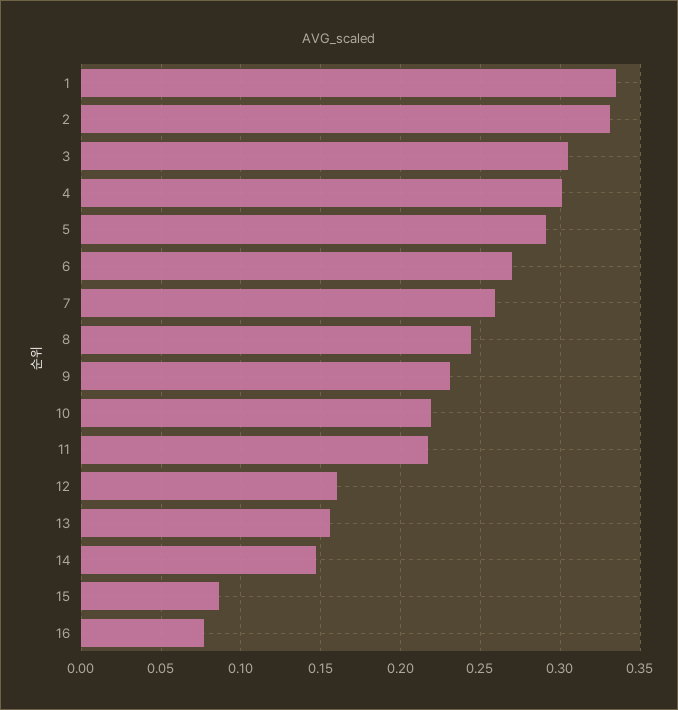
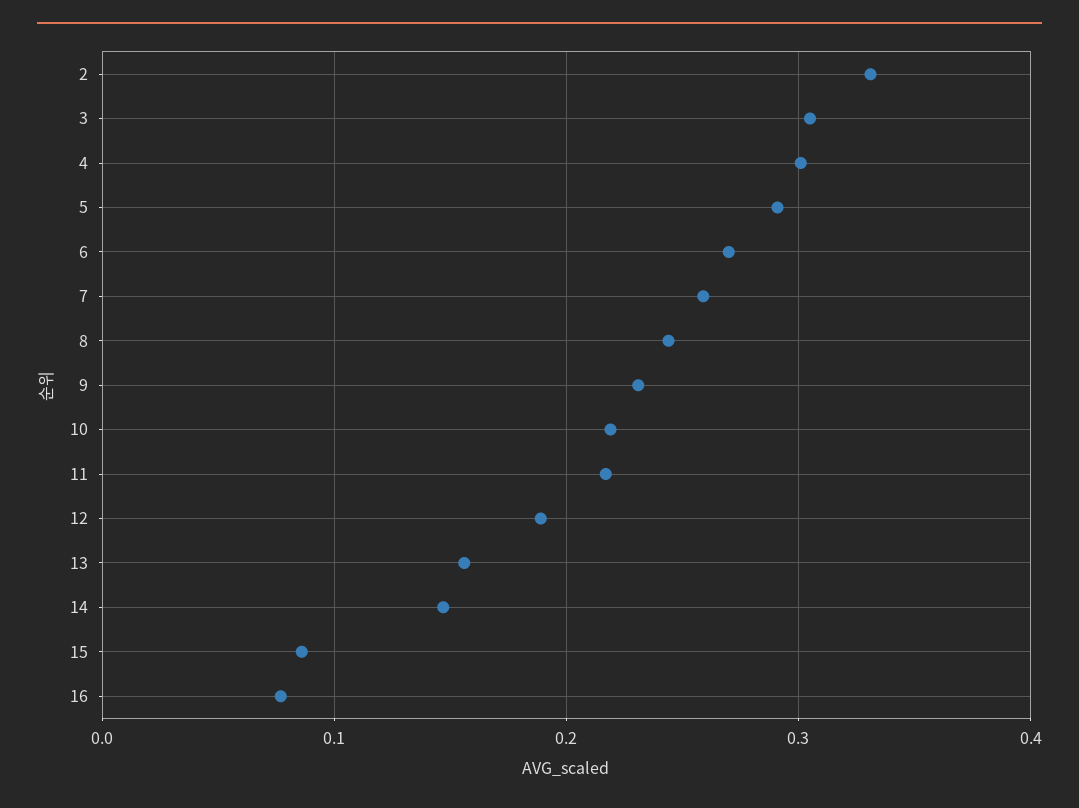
  {
-   "1": 0.335,
    "2": 0.33,
    "3": 0.305,
    "4": 0.3,
    "5": 0.29,
    "6": 0.27,
    "7": 0.26,
    "8": 0.245,
    "9": 0.23,
    "10": 0.22,
    "11": 0.215,
-   "12": 0.16,
+   "12": 0.19,
    "13": 0.155,
    "14": 0.145,
    "15": 0.085,
    "16": 0.075
  }

